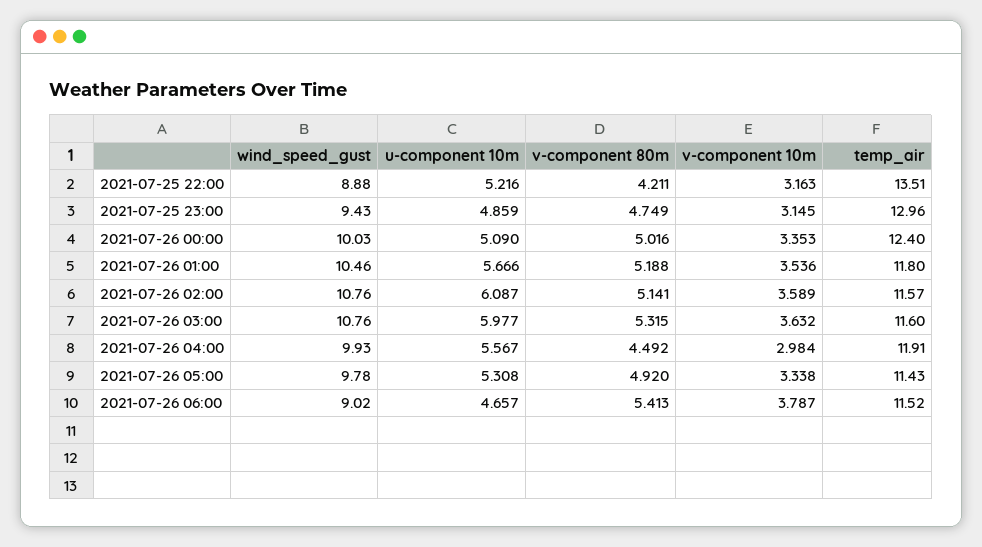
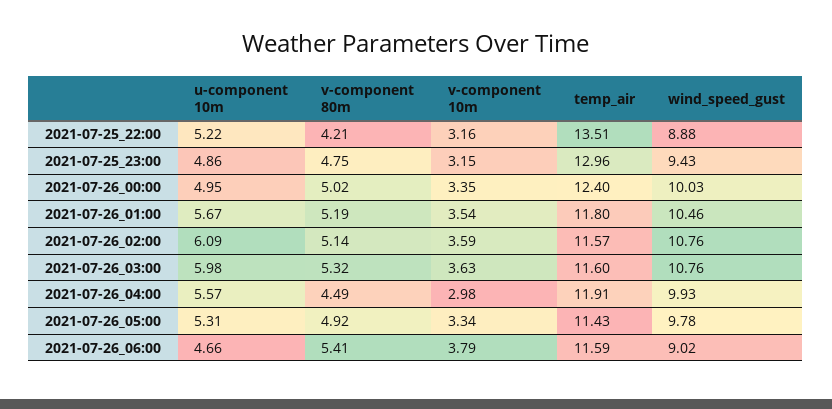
  {
    "wind_speed_gust": {
      "2021-07-25 22:00": 8.88,
      "2021-07-25 23:00": 9.43,
      "2021-07-26 00:00": 10.03,
      "2021-07-26 01:00": 10.46,
      "2021-07-26 02:00": 10.76,
      "2021-07-26 03:00": 10.76,
      "2021-07-26 04:00": 9.93,
      "2021-07-26 05:00": 9.78,
      "2021-07-26 06:00": 9.02
    },
    "u-component 10m": {
      "2021-07-25 22:00": 5.216,
      "2021-07-25 23:00": 4.859,
-     "2021-07-26 00:00": 5.09,
+     "2021-07-26 00:00": 4.95,
      "2021-07-26 01:00": 5.666,
      "2021-07-26 02:00": 6.087,
      "2021-07-26 03:00": 5.977,
      "2021-07-26 04:00": 5.567,
      "2021-07-26 05:00": 5.308,
      "2021-07-26 06:00": 4.657
    },
    "v-component 80m": {
      "2021-07-25 22:00": 4.211,
      "2021-07-25 23:00": 4.749,
      "2021-07-26 00:00": 5.016,
      "2021-07-26 01:00": 5.188,
      "2021-07-26 02:00": 5.141,
      "2021-07-26 03:00": 5.315,
      "2021-07-26 04:00": 4.492,
      "2021-07-26 05:00": 4.92,
      "2021-07-26 06:00": 5.413
    },
    "v-component 10m": {
      "2021-07-25 22:00": 3.163,
      "2021-07-25 23:00": 3.145,
      "2021-07-26 00:00": 3.353,
      "2021-07-26 01:00": 3.536,
      "2021-07-26 02:00": 3.589,
      "2021-07-26 03:00": 3.632,
      "2021-07-26 04:00": 2.984,
      "2021-07-26 05:00": 3.338,
      "2021-07-26 06:00": 3.787
    },
    "temp_air": {
      "2021-07-25 22:00": 13.51,
      "2021-07-25 23:00": 12.96,
      "2021-07-26 00:00": 12.4,
      "2021-07-26 01:00": 11.8,
      "2021-07-26 02:00": 11.57,
      "2021-07-26 03:00": 11.6,
      "2021-07-26 04:00": 11.91,
      "2021-07-26 05:00": 11.43,
-     "2021-07-26 06:00": 11.52
+     "2021-07-26 06:00": 11.59
    }
  }

